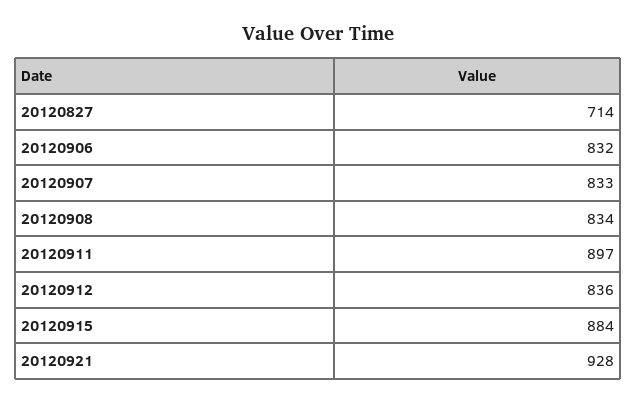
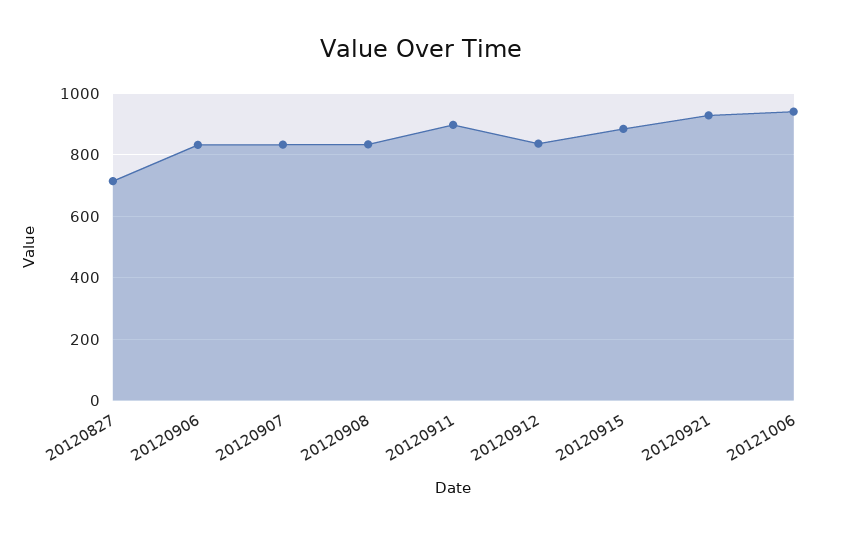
  {
    "20120827": 714,
    "20120906": 832,
    "20120907": 833,
    "20120908": 834,
    "20120911": 897,
    "20120912": 836,
    "20120915": 884,
-   "20120921": 928
+   "20120921": 928,
+   "20121006": 940
  }

